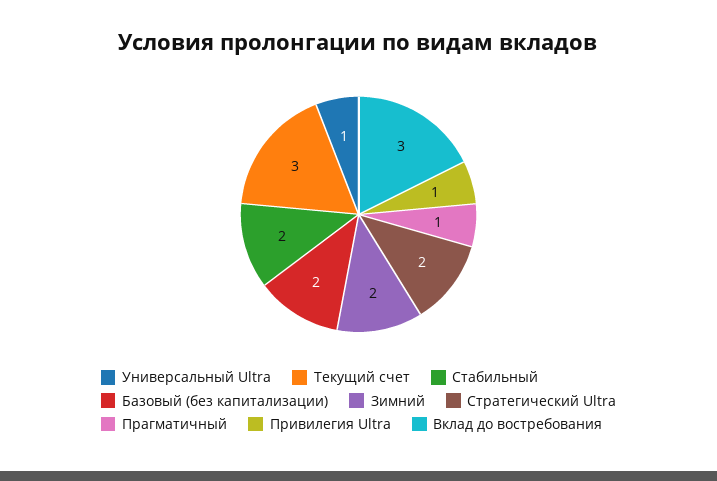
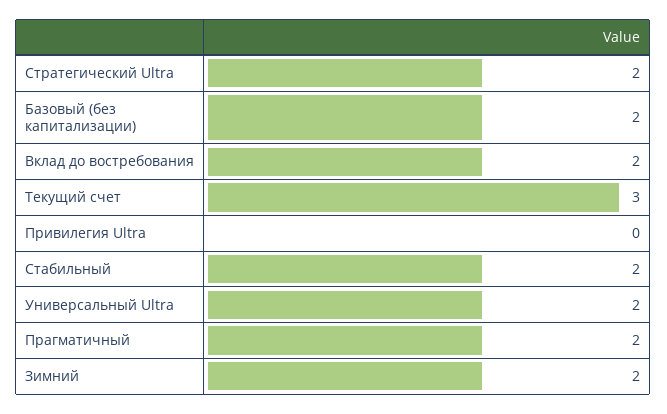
  {
-   "Универсальный Ultra": 1,
+   "Универсальный Ultra": 2,
    "Текущий счет": 3,
    "Стабильный": 2,
    "Базовый (без капитализации)": 2,
    "Зимний": 2,
    "Стратегический Ultra": 2,
-   "Прагматичный": 1,
+   "Прагматичный": 2,
-   "Привилегия Ultra": 1,
+   "Привилегия Ultra": 0,
-   "Вклад до востребования": 3
+   "Вклад до востребования": 2
  }

